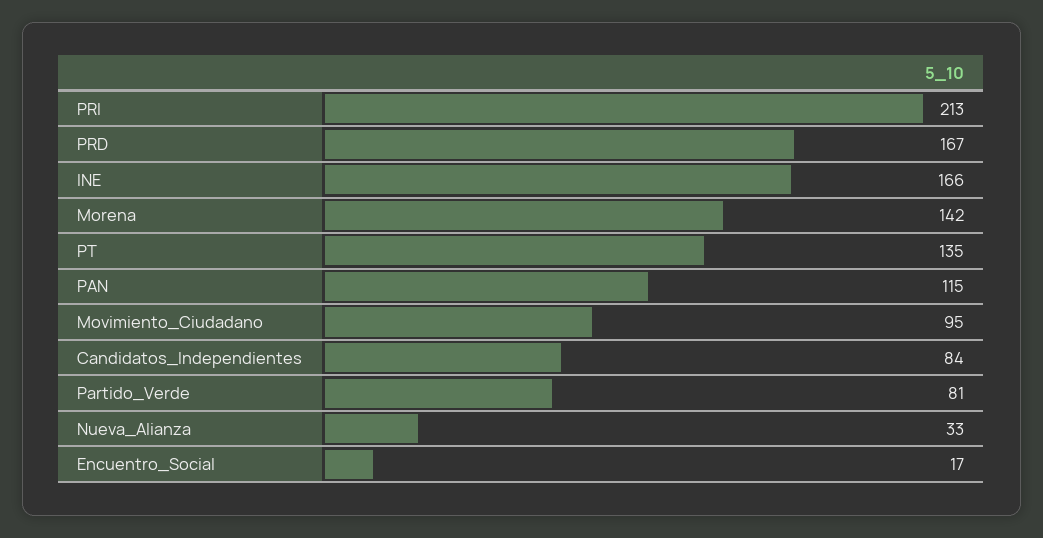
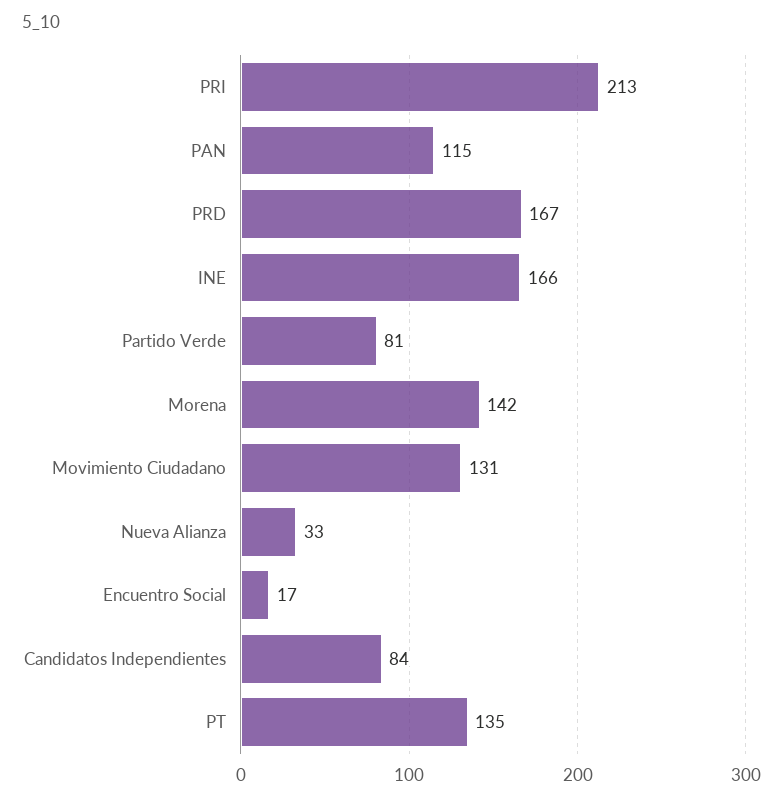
  {
    "PRI": 213,
    "PRD": 167,
    "INE": 166,
    "Morena": 142,
    "PT": 135,
    "PAN": 115,
-   "Movimiento_Ciudadano": 95,
+   "Movimiento_Ciudadano": 131,
    "Candidatos_Independientes": 84,
    "Partido_Verde": 81,
    "Nueva_Alianza": 33,
    "Encuentro_Social": 17
  }

